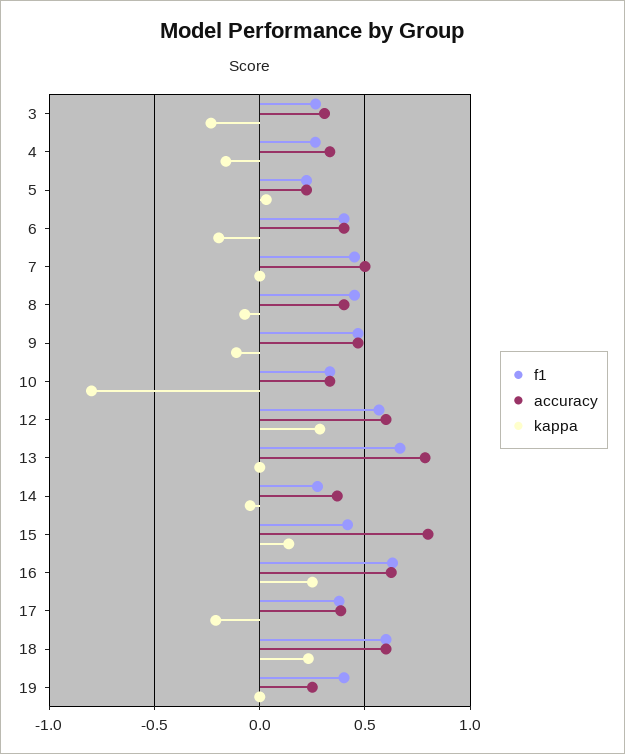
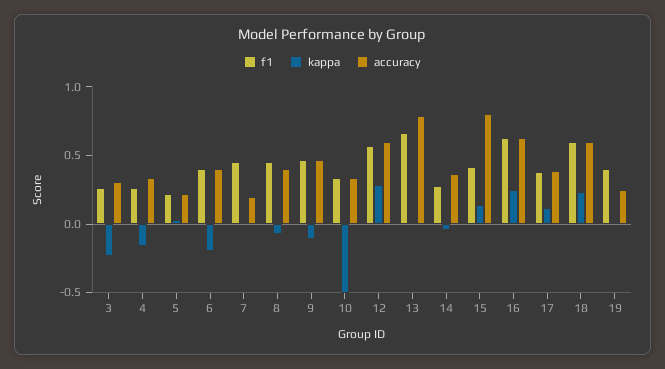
  {
    "f1": {
      "3": 0.25,
      "4": 0.25,
      "5": 0.2,
      "6": 0.4,
      "7": 0.45,
      "8": 0.45,
      "9": 0.45,
      "10": 0.35,
      "12": 0.55,
      "13": 0.65,
      "14": 0.25,
      "15": 0.4,
      "16": 0.65,
      "17": 0.4,
      "18": 0.6,
      "19": 0.4
    },
    "accuracy": {
      "3": 0.3,
      "4": 0.35,
      "5": 0.2,
      "6": 0.4,
-     "7": 0.5,
+     "7": 0.2,
      "8": 0.4,
      "9": 0.45,
      "10": 0.35,
      "12": 0.6,
      "13": 0.8,
      "14": 0.35,
      "15": 0.8,
      "16": 0.65,
      "17": 0.4,
      "18": 0.6,
      "19": 0.25
    },
    "kappa": {
      "3": -0.25,
      "4": -0.15,
      "5": 0.05,
      "6": -0.2,
      "7": 0,
      "8": -0.05,
      "9": -0.1,
-     "10": -0.8,
+     "10": -0.5,
      "12": 0.3,
      "13": 0,
      "14": -0.05,
      "15": 0.15,
      "16": 0.25,
-     "17": -0.2,
+     "17": 0.1,
      "18": 0.25,
      "19": 0
    }
  }

